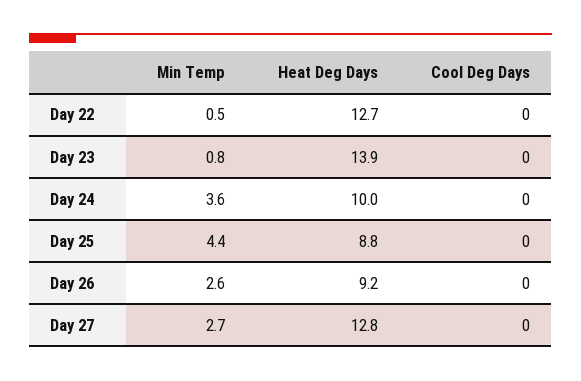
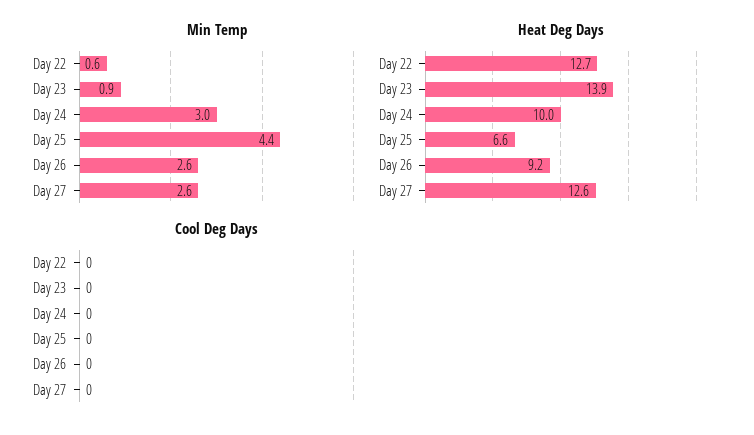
  {
    "Min Temp": {
-     "Day 22": 0.5,
+     "Day 22": 0.6,
-     "Day 23": 0.8,
+     "Day 23": 0.9,
-     "Day 24": 3.6,
+     "Day 24": 3,
      "Day 25": 4.4,
      "Day 26": 2.6,
-     "Day 27": 2.7
+     "Day 27": 2.6
    },
    "Heat Deg Days": {
      "Day 22": 12.7,
      "Day 23": 13.9,
      "Day 24": 10,
-     "Day 25": 8.8,
+     "Day 25": 6.6,
      "Day 26": 9.2,
-     "Day 27": 12.8
+     "Day 27": 12.6
    },
    "Cool Deg Days": {
      "Day 22": 0,
      "Day 23": 0,
      "Day 24": 0,
      "Day 25": 0,
      "Day 26": 0,
      "Day 27": 0
    }
  }

